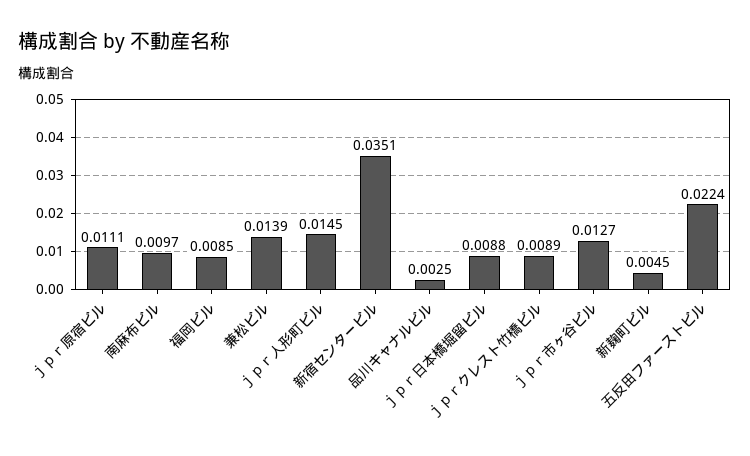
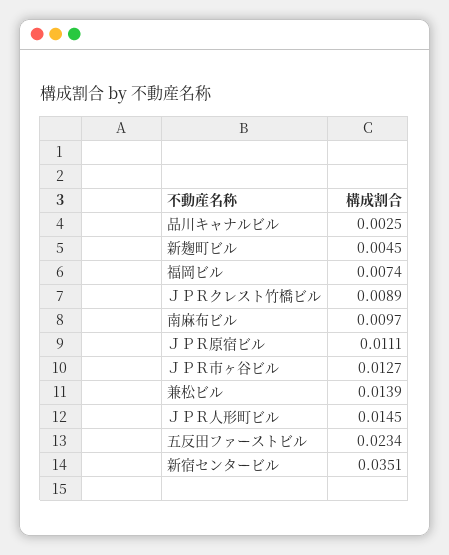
  {
    "ｊｐｒ原宿ビル": 0.0111,
    "南麻布ビル": 0.0097,
-   "福岡ビル": 0.0085,
+   "福岡ビル": 0.0074,
    "兼松ビル": 0.0139,
    "ｊｐｒ人形町ビル": 0.0145,
    "新宿センタービル": 0.0351,
    "品川キャナルビル": 0.0025,
-   "ｊｐｒ日本橋堀留ビル": 0.0088,
    "ｊｐｒクレスト竹橋ビル": 0.0089,
    "ｊｐｒ市ヶ谷ビル": 0.0127,
    "新麹町ビル": 0.0045,
-   "五反田ファーストビル": 0.0224
+   "五反田ファーストビル": 0.0234
  }

